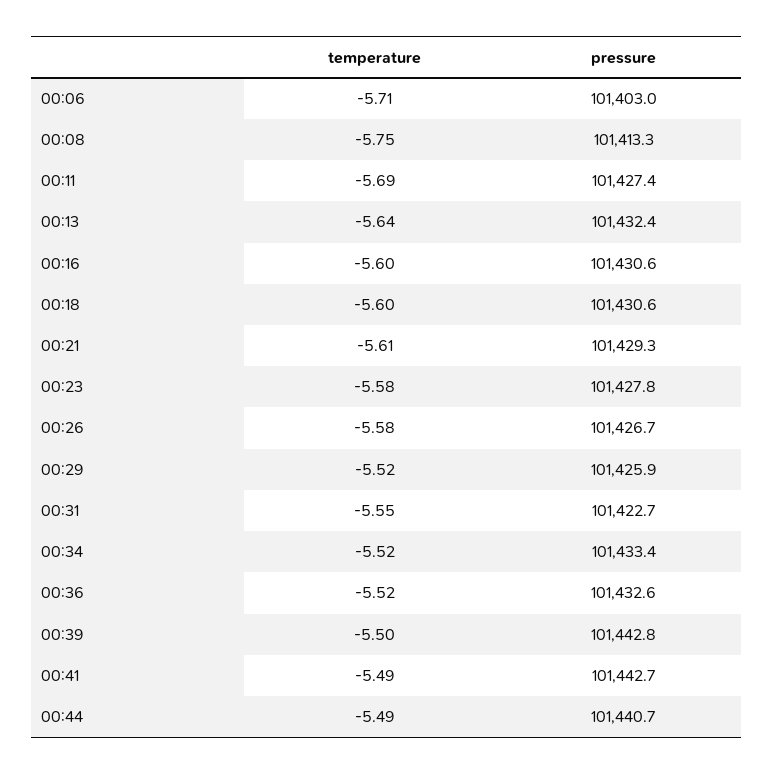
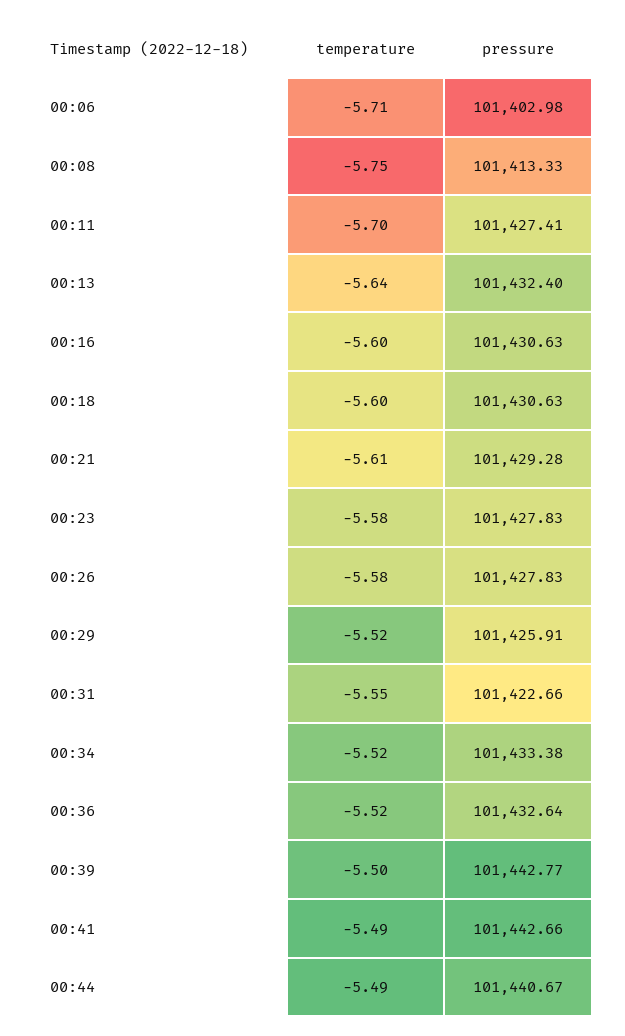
  {
    "temperature": {
      "00:06": -5.71,
      "00:08": -5.75,
-     "00:11": -5.69,
+     "00:11": -5.7,
      "00:13": -5.64,
      "00:16": -5.6,
      "00:18": -5.6,
      "00:21": -5.61,
      "00:23": -5.58,
      "00:26": -5.58,
      "00:29": -5.52,
      "00:31": -5.55,
      "00:34": -5.52,
      "00:36": -5.52,
      "00:39": -5.5,
      "00:41": -5.49,
      "00:44": -5.49
    },
    "pressure": {
      "00:06": 101402.98,
      "00:08": 101413.33,
      "00:11": 101427.41,
      "00:13": 101432.4,
      "00:16": 101430.63,
      "00:18": 101430.63,
      "00:21": 101429.28,
      "00:23": 101427.83,
-     "00:26": 101426.7,
+     "00:26": 101427.83,
      "00:29": 101425.91,
      "00:31": 101422.66,
      "00:34": 101433.38,
      "00:36": 101432.64,
      "00:39": 101442.77,
      "00:41": 101442.66,
      "00:44": 101440.67
    }
  }

